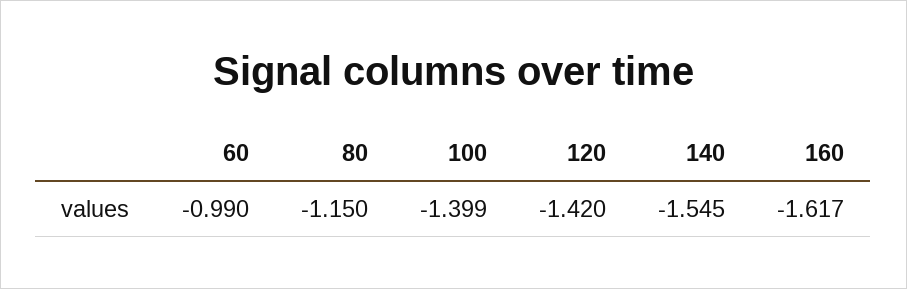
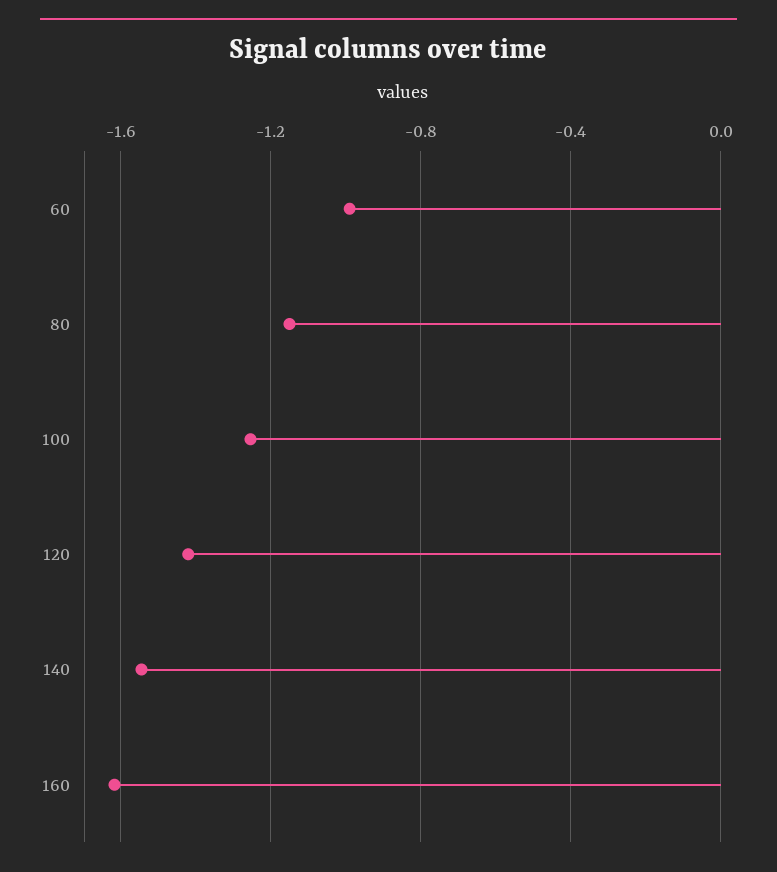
  {
    "60": -0.99,
    "80": -1.15,
-   "100": -1.399,
+   "100": -1.25,
    "120": -1.42,
    "140": -1.545,
    "160": -1.617
  }

